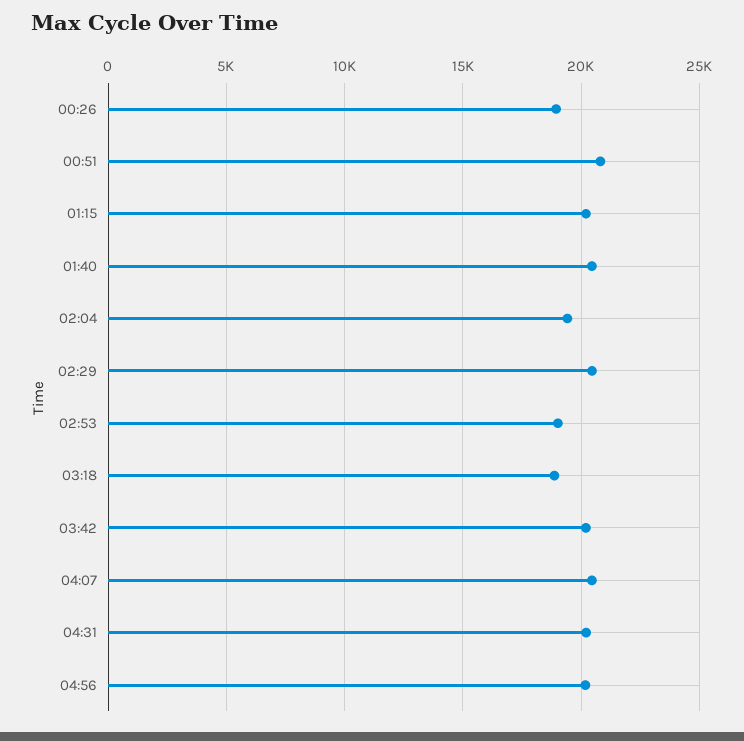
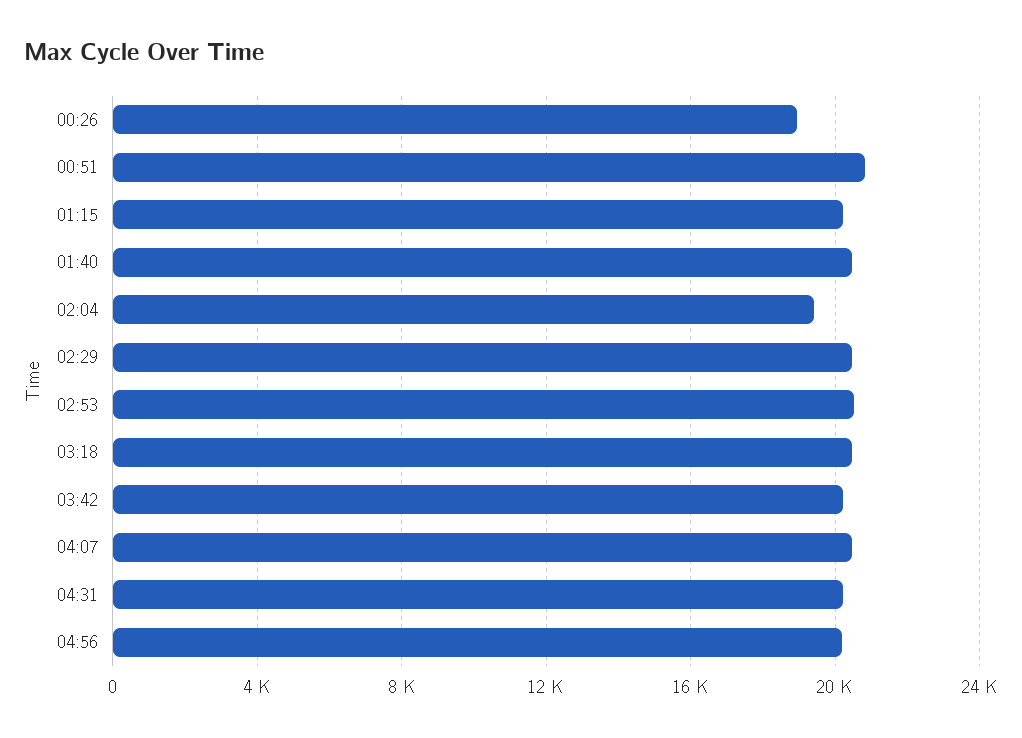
  {
    "00:26": 19000,
    "00:51": 21000,
    "01:15": 20000,
    "01:40": 20500,
    "02:04": 19500,
    "02:29": 20500,
-   "02:53": 19000,
+   "02:53": 20500,
-   "03:18": 19000,
+   "03:18": 20500,
    "03:42": 20000,
    "04:07": 20500,
    "04:31": 20000,
    "04:56": 20000
  }

